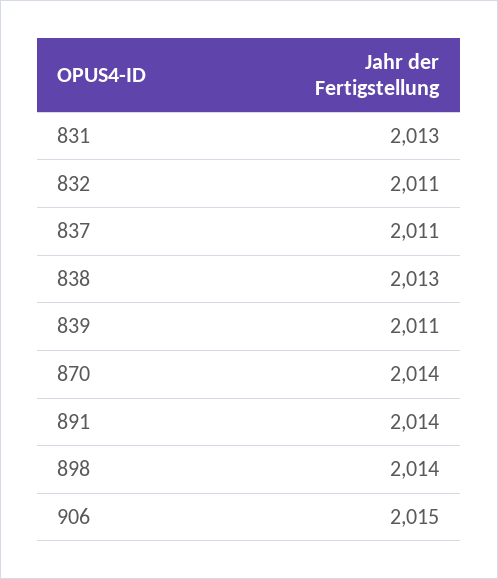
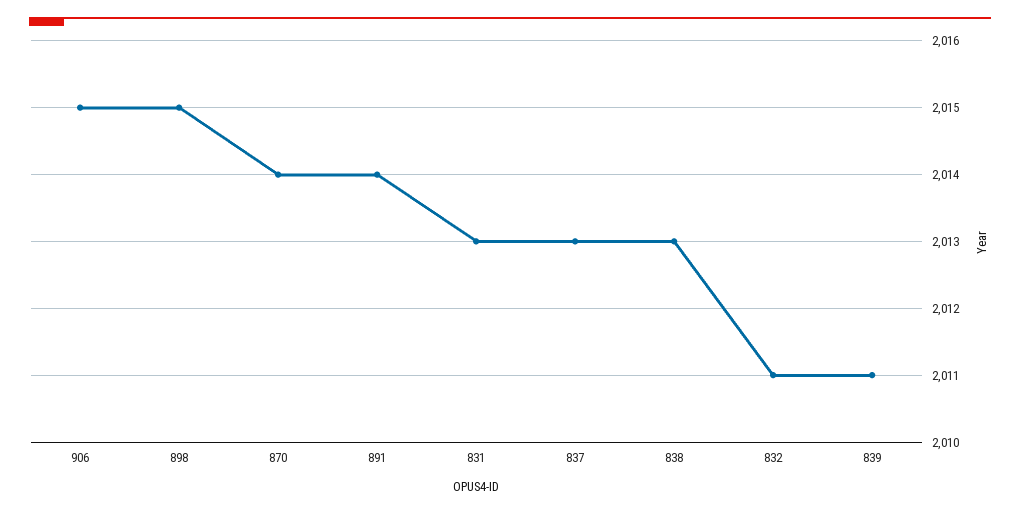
  {
    "831": 2013,
    "832": 2011,
-   "837": 2011,
+   "837": 2013,
    "838": 2013,
    "839": 2011,
    "870": 2014,
    "891": 2014,
-   "898": 2014,
+   "898": 2015,
    "906": 2015
  }

